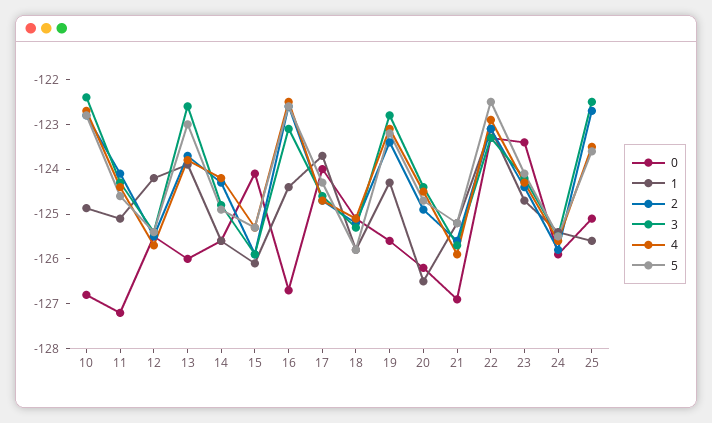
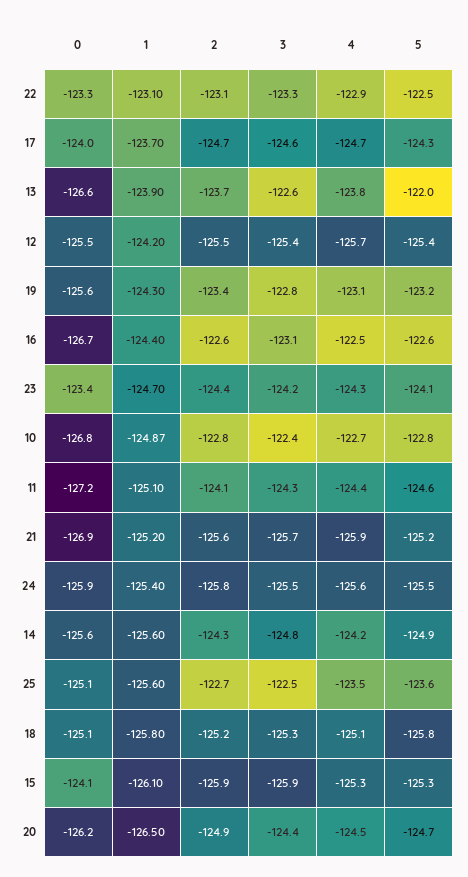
  {
    "0": {
      "10": -126.8,
      "11": -127.2,
      "12": -125.5,
-     "13": -126,
+     "13": -126.6,
      "14": -125.6,
      "15": -124.1,
      "16": -126.7,
      "17": -124,
      "18": -125.1,
      "19": -125.6,
      "20": -126.2,
      "21": -126.9,
      "22": -123.3,
      "23": -123.4,
      "24": -125.9,
      "25": -125.1
    },
    "1": {
      "10": -124.87,
      "11": -125.1,
      "12": -124.2,
      "13": -123.9,
      "14": -125.6,
      "15": -126.1,
      "16": -124.4,
      "17": -123.7,
      "18": -125.8,
      "19": -124.3,
      "20": -126.5,
      "21": -125.2,
      "22": -123.1,
      "23": -124.7,
      "24": -125.4,
      "25": -125.6
    },
    "2": {
      "10": -122.8,
      "11": -124.1,
      "12": -125.5,
      "13": -123.7,
      "14": -124.3,
      "15": -125.9,
      "16": -122.6,
      "17": -124.7,
      "18": -125.2,
      "19": -123.4,
      "20": -124.9,
      "21": -125.6,
      "22": -123.1,
      "23": -124.4,
      "24": -125.8,
      "25": -122.7
    },
    "3": {
      "10": -122.4,
      "11": -124.3,
      "12": -125.4,
      "13": -122.6,
      "14": -124.8,
      "15": -125.9,
      "16": -123.1,
      "17": -124.6,
      "18": -125.3,
      "19": -122.8,
      "20": -124.4,
      "21": -125.7,
      "22": -123.3,
      "23": -124.2,
      "24": -125.5,
      "25": -122.5
    },
    "4": {
      "10": -122.7,
      "11": -124.4,
      "12": -125.7,
      "13": -123.8,
      "14": -124.2,
      "15": -125.3,
      "16": -122.5,
      "17": -124.7,
      "18": -125.1,
      "19": -123.1,
      "20": -124.5,
      "21": -125.9,
      "22": -122.9,
      "23": -124.3,
      "24": -125.6,
      "25": -123.5
    },
    "5": {
      "10": -122.8,
      "11": -124.6,
      "12": -125.4,
-     "13": -123,
+     "13": -122,
      "14": -124.9,
      "15": -125.3,
      "16": -122.6,
      "17": -124.3,
      "18": -125.8,
      "19": -123.2,
      "20": -124.7,
      "21": -125.2,
      "22": -122.5,
      "23": -124.1,
      "24": -125.5,
      "25": -123.6
    }
  }

